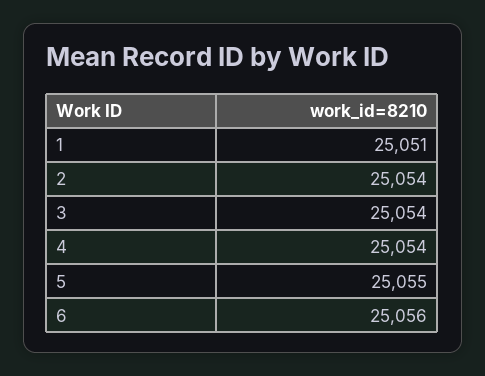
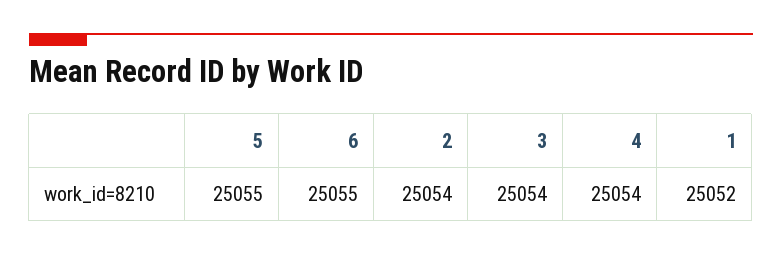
  {
-   "1": 25051,
+   "1": 25052,
    "2": 25054,
    "3": 25054,
    "4": 25054,
    "5": 25055,
-   "6": 25056
+   "6": 25055
  }

